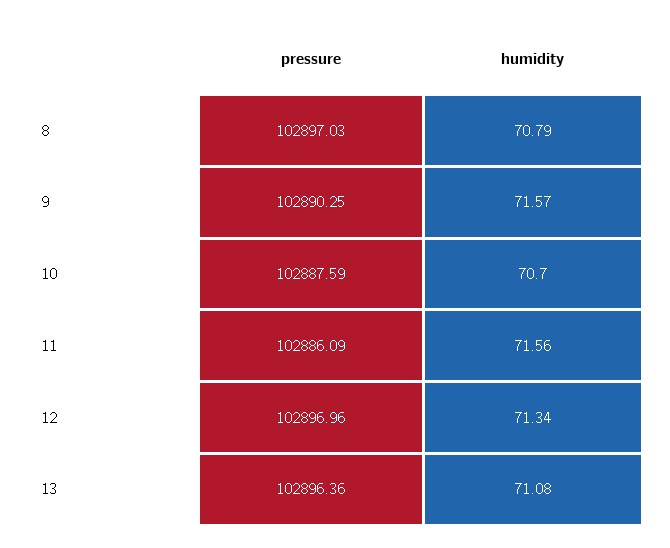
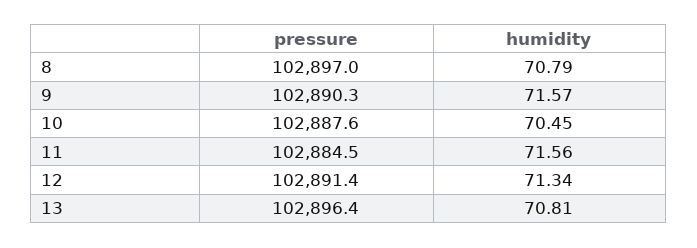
  {
    "pressure": {
      "8": 102897.03,
      "9": 102890.25,
      "10": 102887.59,
-     "11": 102886.09,
+     "11": 102884.5,
-     "12": 102896.96,
+     "12": 102891.4,
      "13": 102896.36
    },
    "humidity": {
      "8": 70.79,
      "9": 71.57,
-     "10": 70.7,
+     "10": 70.45,
      "11": 71.56,
      "12": 71.34,
-     "13": 71.08
+     "13": 70.81
    }
  }

